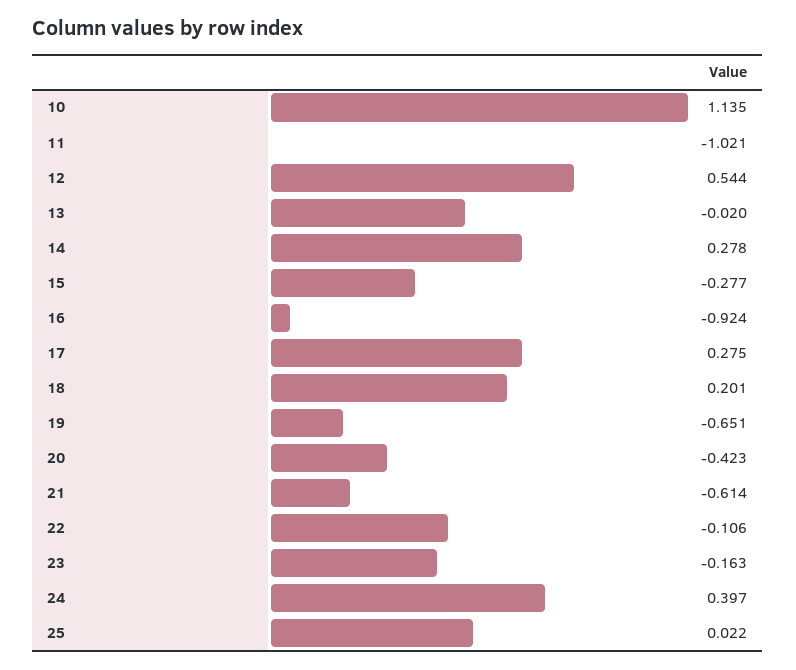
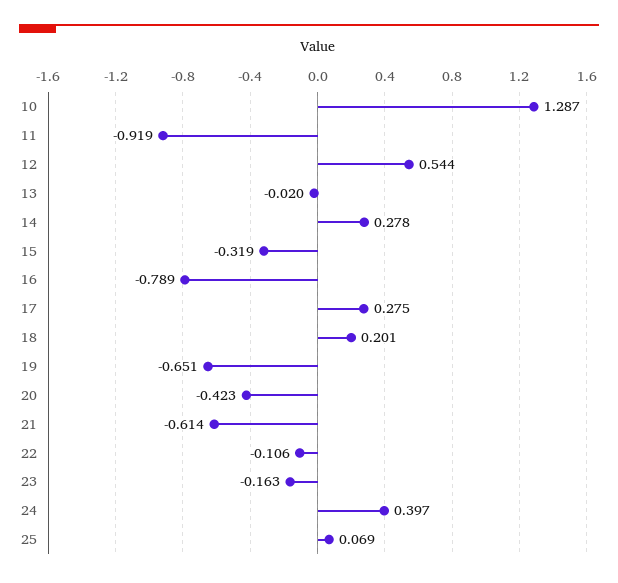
  {
-   "10": 1.135,
+   "10": 1.287,
-   "11": -1.021,
+   "11": -0.919,
    "12": 0.544,
    "13": -0.02,
    "14": 0.278,
-   "15": -0.277,
+   "15": -0.319,
-   "16": -0.924,
+   "16": -0.789,
    "17": 0.275,
    "18": 0.201,
    "19": -0.651,
    "20": -0.423,
    "21": -0.614,
    "22": -0.106,
    "23": -0.163,
    "24": 0.397,
-   "25": 0.022
+   "25": 0.069
  }

